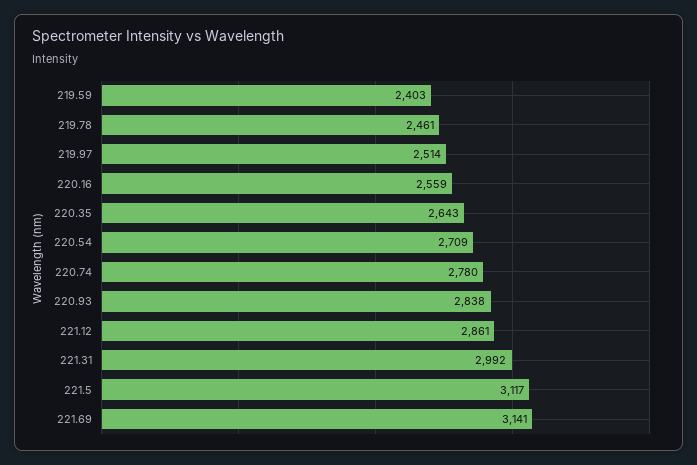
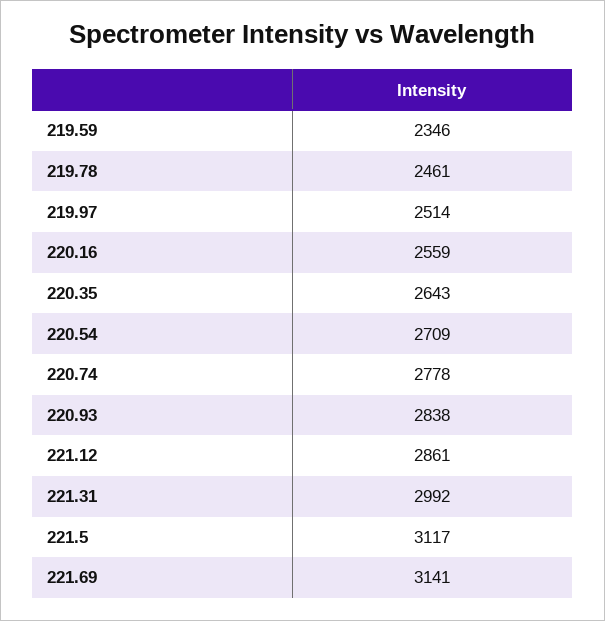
  {
-   "219.59": 2403,
+   "219.59": 2346,
    "219.78": 2461,
    "219.97": 2514,
    "220.16": 2559,
    "220.35": 2643,
    "220.54": 2709,
-   "220.74": 2780,
+   "220.74": 2778,
    "220.93": 2838,
    "221.12": 2861,
    "221.31": 2992,
    "221.5": 3117,
    "221.69": 3141
  }

